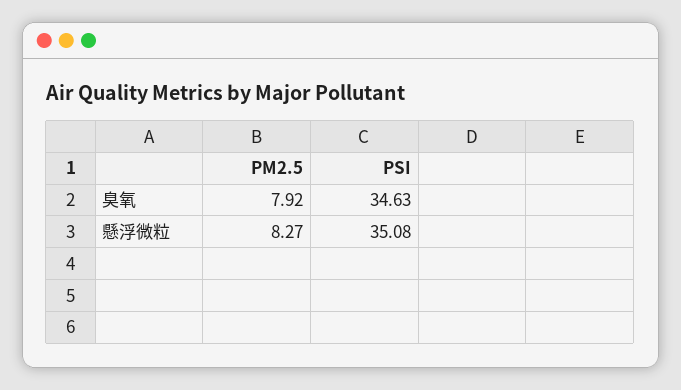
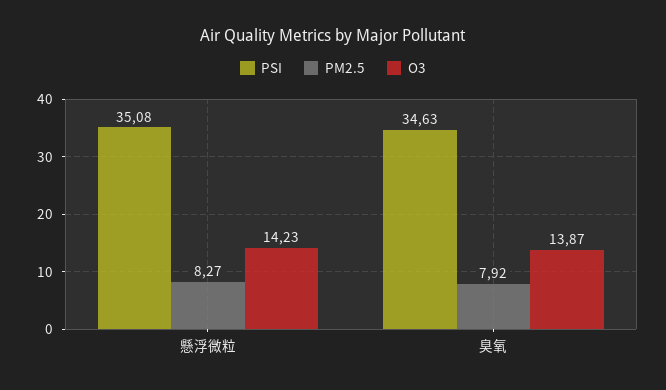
  {
    "PM2.5": {
      "臭氧": 7.92,
      "懸浮微粒": 8.27
    },
    "PSI": {
      "臭氧": 34.63,
      "懸浮微粒": 35.08
-   }
+   },
+   "O3": {
+     "懸浮微粒": 14.23,
+     "臭氧": 13.87
+   }
  }

